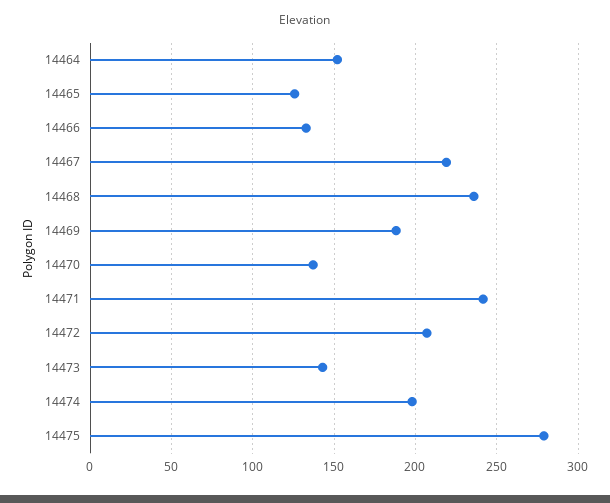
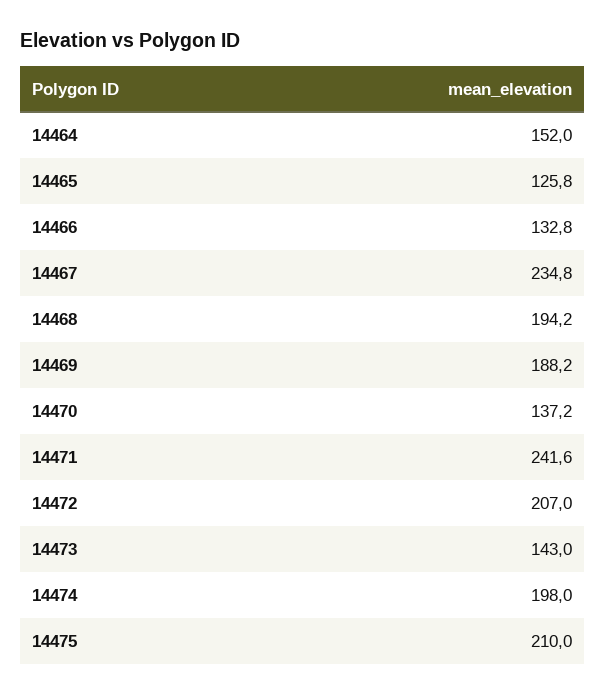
  {
    "14464": 152,
    "14465": 125.8,
    "14466": 132.8,
-   "14467": 220,
+   "14467": 234.8,
-   "14468": 235,
+   "14468": 194.2,
    "14469": 188.2,
    "14470": 137.2,
    "14471": 241.6,
    "14472": 207,
    "14473": 143,
    "14474": 198,
-   "14475": 280
+   "14475": 210
  }

